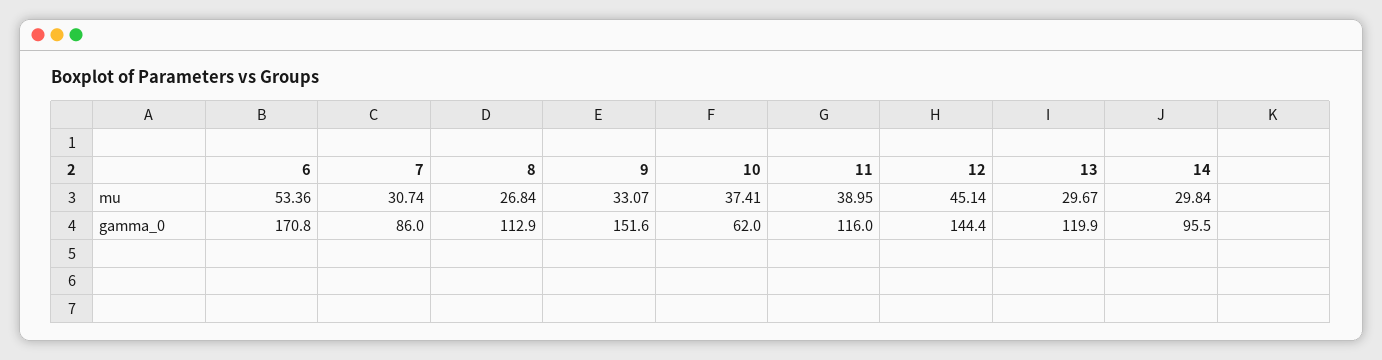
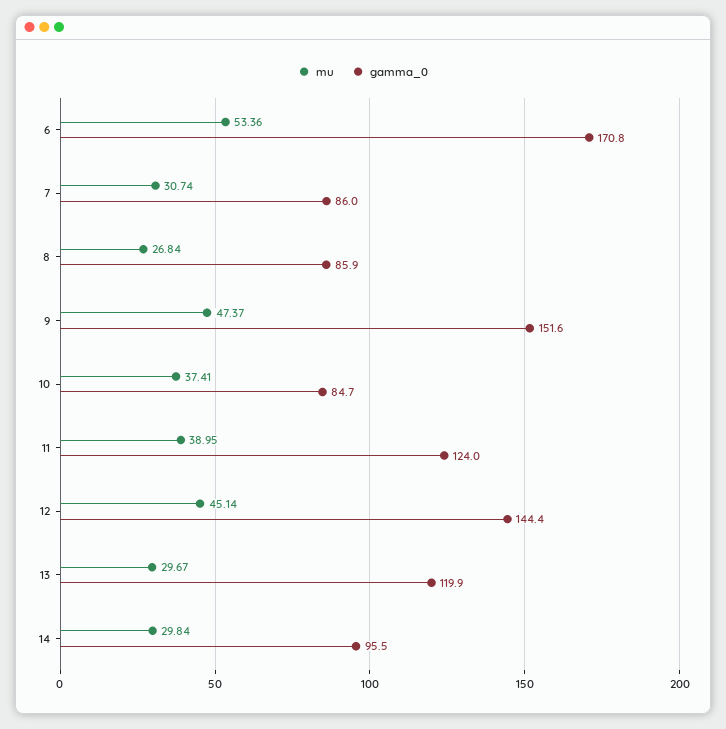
  {
    "mu": {
      "6": 53.36,
      "7": 30.74,
      "8": 26.84,
-     "9": 33.07,
+     "9": 47.37,
      "10": 37.41,
      "11": 38.95,
      "12": 45.14,
      "13": 29.67,
      "14": 29.84
    },
    "gamma_0": {
      "6": 170.8,
      "7": 86,
-     "8": 112.9,
+     "8": 85.9,
      "9": 151.6,
-     "10": 62,
+     "10": 84.7,
-     "11": 116,
+     "11": 124,
      "12": 144.4,
      "13": 119.9,
      "14": 95.5
    }
  }

